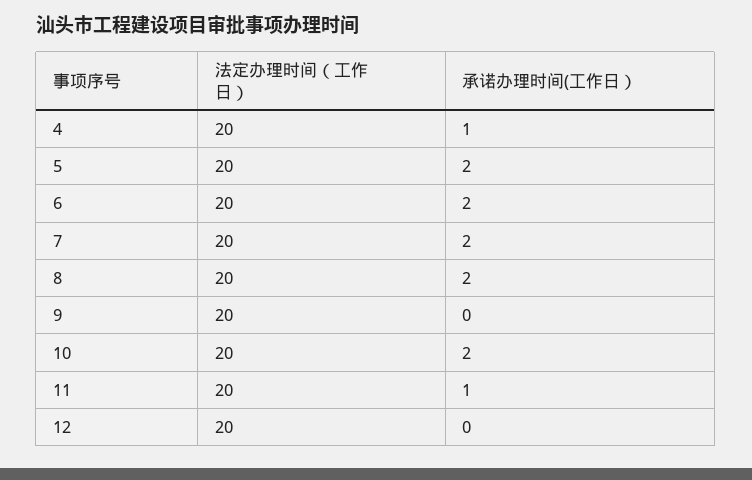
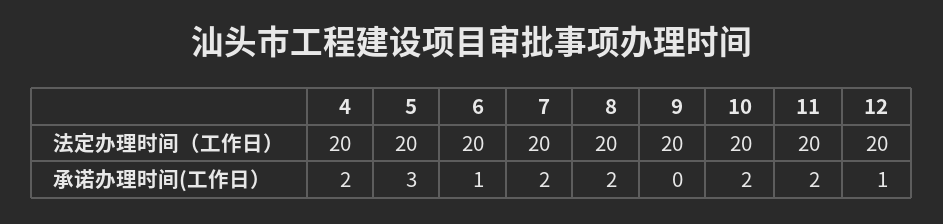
  {
    "法定办理时间（工作日）": {
      "4": 20,
      "5": 20,
      "6": 20,
      "7": 20,
      "8": 20,
      "9": 20,
      "10": 20,
      "11": 20,
      "12": 20
    },
    "承诺办理时间(工作日）": {
-     "4": 1,
+     "4": 2,
-     "5": 2,
+     "5": 3,
-     "6": 2,
+     "6": 1,
      "7": 2,
      "8": 2,
      "9": 0,
      "10": 2,
-     "11": 1,
+     "11": 2,
-     "12": 0
+     "12": 1
    }
  }

